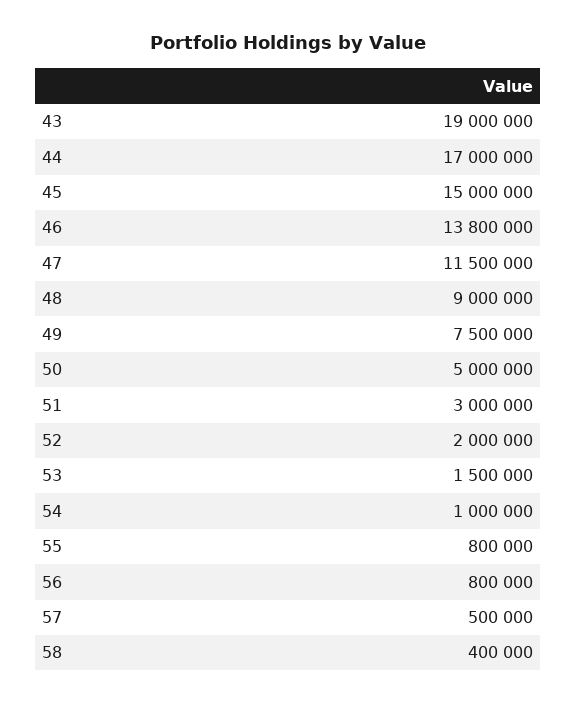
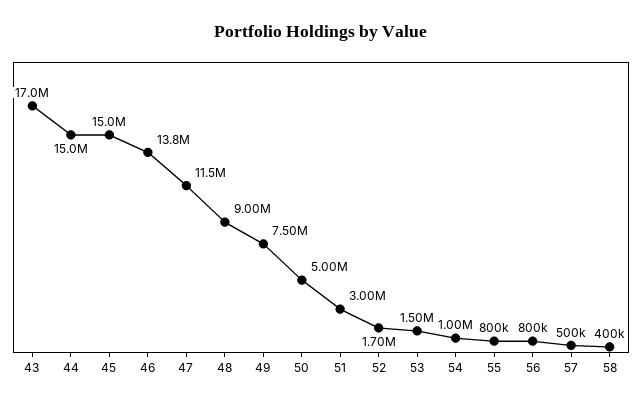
  {
-   "43": 19000000,
+   "43": 17000000,
-   "44": 17000000,
+   "44": 15000000,
    "45": 15000000,
    "46": 13800000,
    "47": 11500000,
    "48": 9000000,
    "49": 7500000,
    "50": 5000000,
    "51": 3000000,
-   "52": 2000000,
+   "52": 1700000,
    "53": 1500000,
    "54": 1000000,
    "55": 800000,
    "56": 800000,
    "57": 500000,
    "58": 400000
  }

